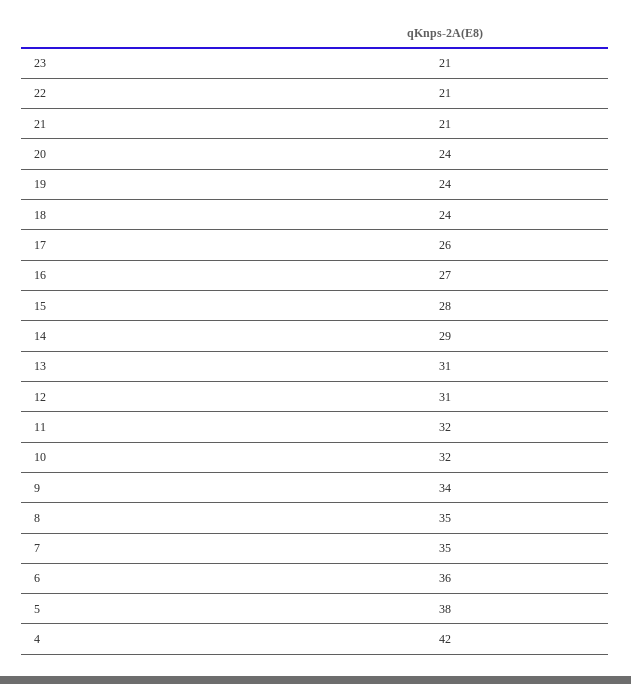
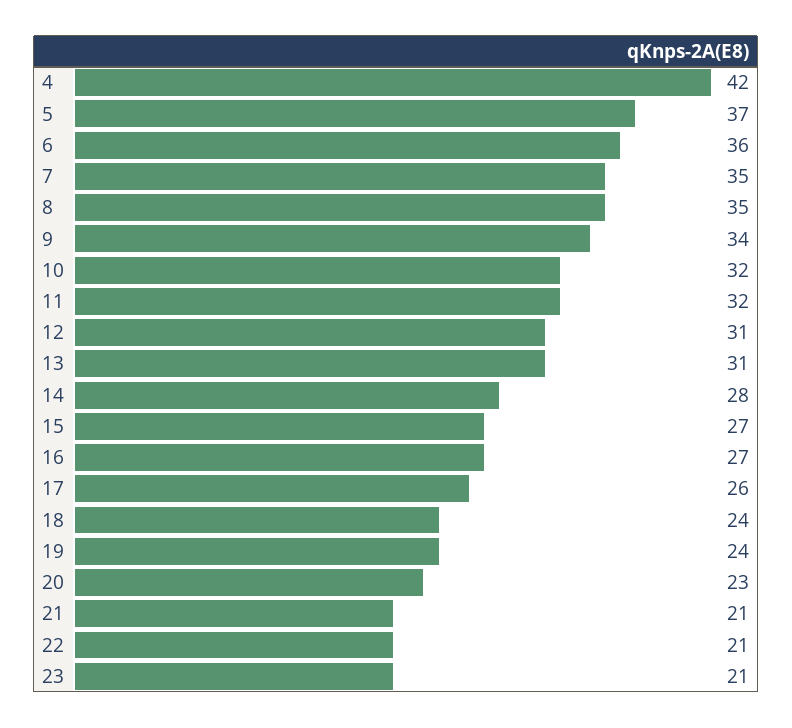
  {
    "23": 21,
    "22": 21,
    "21": 21,
-   "20": 24,
+   "20": 23,
    "19": 24,
    "18": 24,
    "17": 26,
    "16": 27,
-   "15": 28,
+   "15": 27,
-   "14": 29,
+   "14": 28,
    "13": 31,
    "12": 31,
    "11": 32,
    "10": 32,
    "9": 34,
    "8": 35,
    "7": 35,
    "6": 36,
-   "5": 38,
+   "5": 37,
    "4": 42
  }

